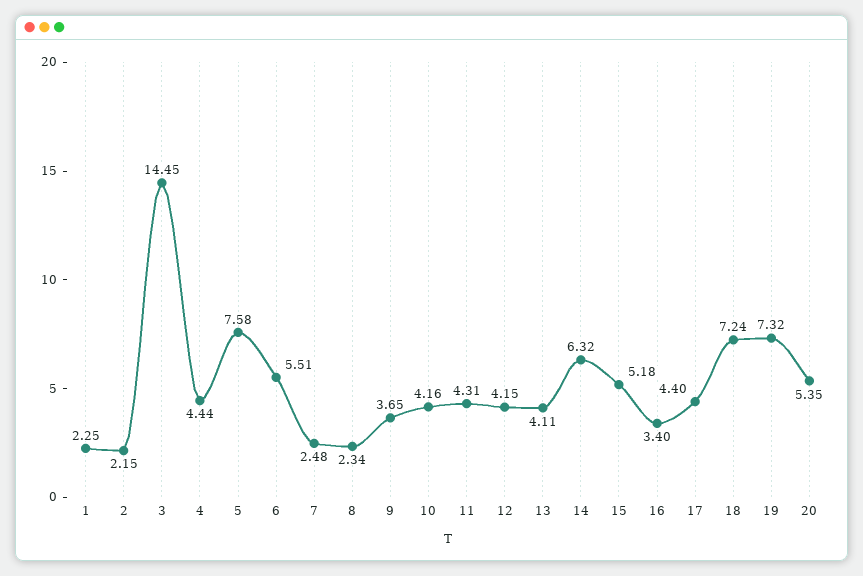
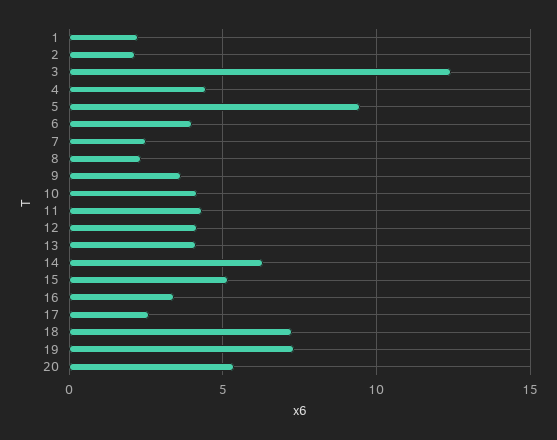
  {
    "1": 2.25,
    "2": 2.15,
-   "3": 14.45,
+   "3": 12.5,
    "4": 4.44,
-   "5": 7.58,
+   "5": 9.5,
-   "6": 5.51,
+   "6": 4,
    "7": 2.48,
    "8": 2.34,
    "9": 3.65,
    "10": 4.16,
    "11": 4.31,
    "12": 4.15,
    "13": 4.11,
    "14": 6.32,
    "15": 5.18,
    "16": 3.4,
-   "17": 4.4,
+   "17": 2.5,
    "18": 7.24,
    "19": 7.32,
    "20": 5.35
  }

